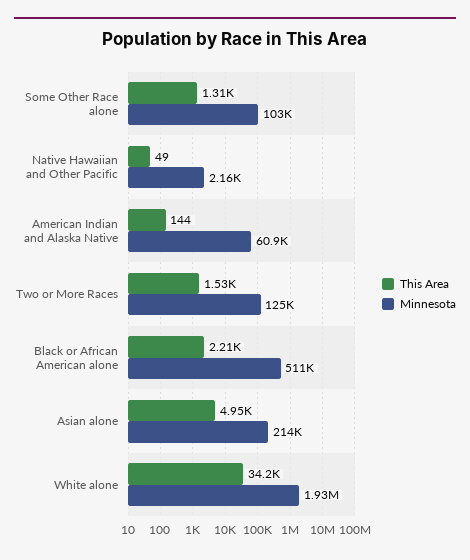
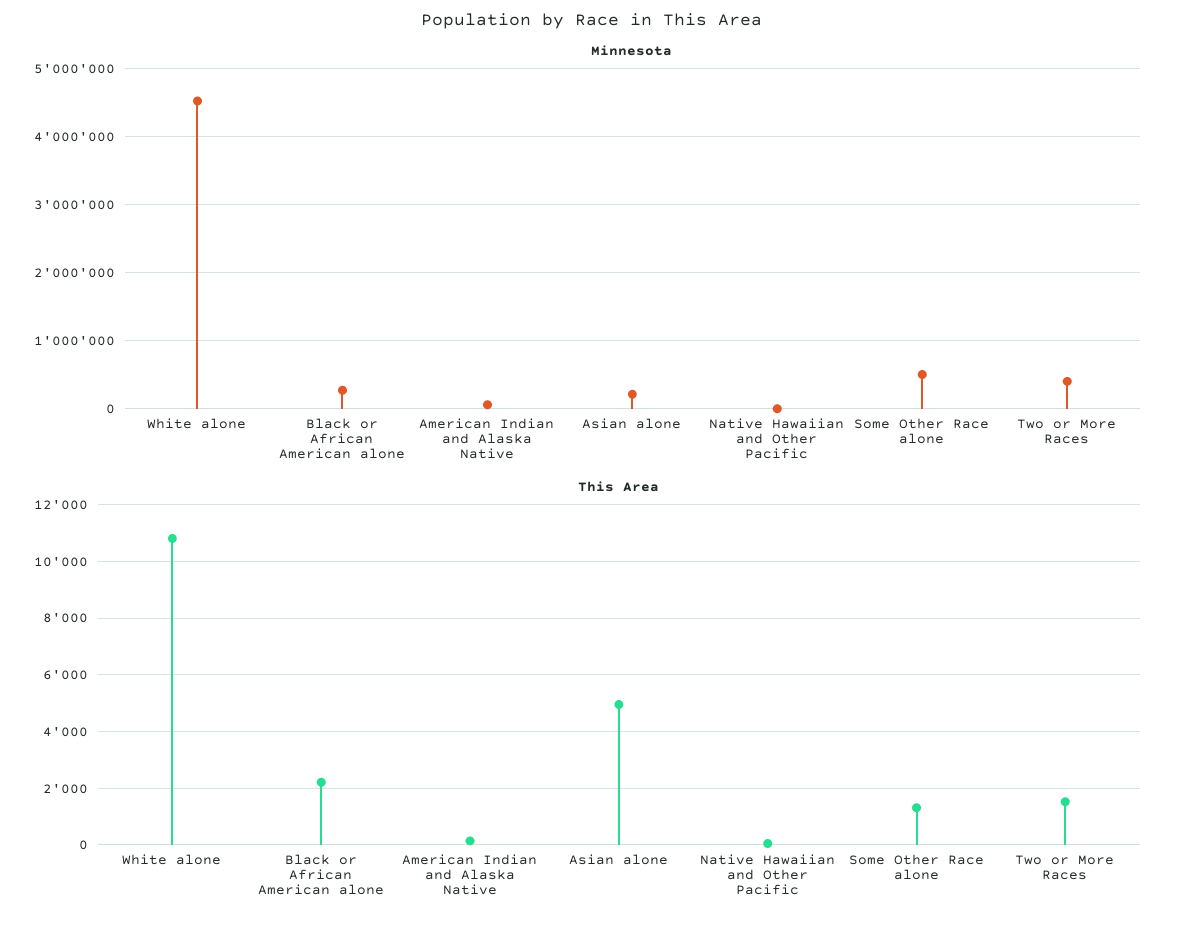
  {
    "This Area": {
      "Some Other Race alone": 1310,
      "Native Hawaiian and Other Pacific": 49,
      "American Indian and Alaska Native": 144,
      "Two or More Races": 1530,
      "Black or African American alone": 2210,
      "Asian alone": 4950,
-     "White alone": 34200
+     "White alone": 10750
    },
    "Minnesota": {
-     "Some Other Race alone": 103000,
+     "Some Other Race alone": 500000,
      "Native Hawaiian and Other Pacific": 2160,
      "American Indian and Alaska Native": 60900,
-     "Two or More Races": 125000,
+     "Two or More Races": 400000,
-     "Black or African American alone": 511000,
+     "Black or African American alone": 300000,
      "Asian alone": 214000,
-     "White alone": 1930000
+     "White alone": 4500000
    }
  }

